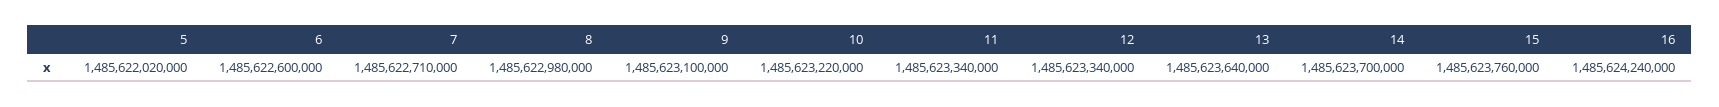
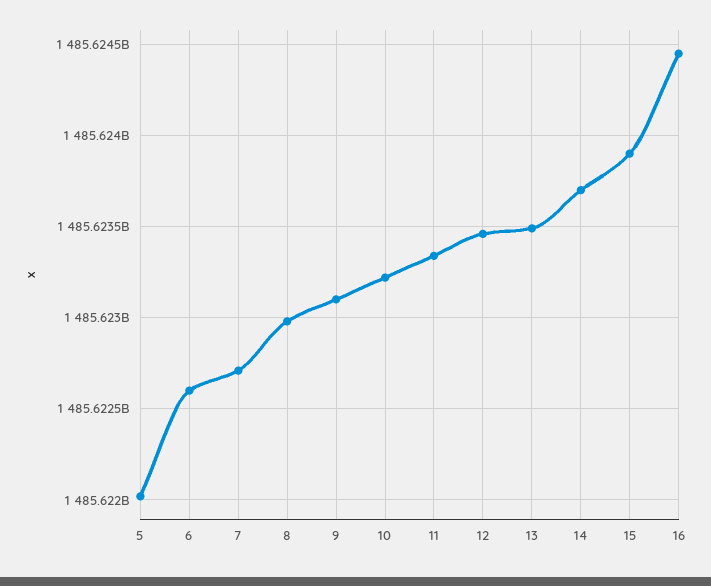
  {
    "5": 1485622020000,
    "6": 1485622600000,
    "7": 1485622710000,
    "8": 1485622980000,
    "9": 1485623100000,
    "10": 1485623220000,
    "11": 1485623340000,
-   "12": 1485623340000,
+   "12": 1485623450000,
-   "13": 1485623640000,
+   "13": 1485623500000,
    "14": 1485623700000,
-   "15": 1485623760000,
+   "15": 1485623900000,
-   "16": 1485624240000
+   "16": 1485624450000
  }

